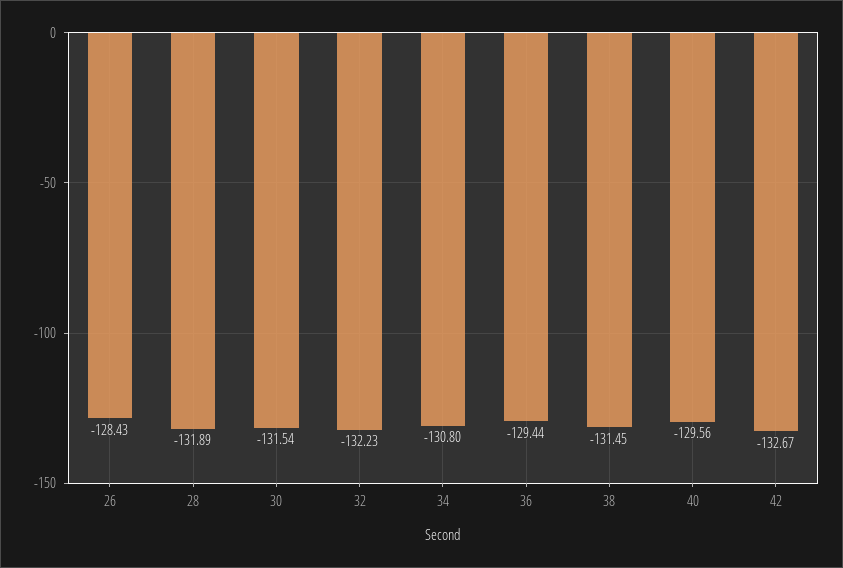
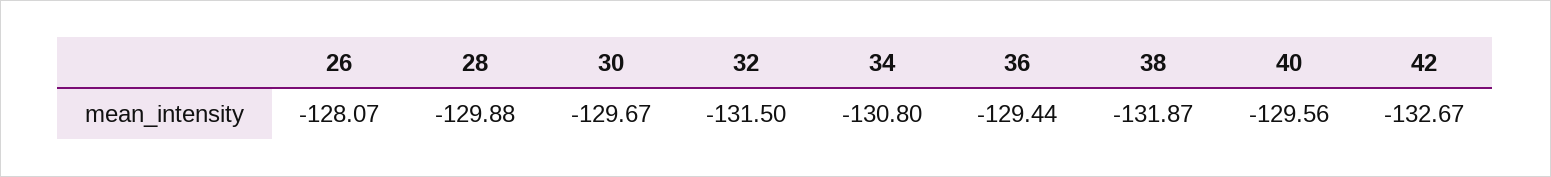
  {
-   "26": -128.43,
+   "26": -128.07,
-   "28": -131.89,
+   "28": -129.88,
-   "30": -131.54,
+   "30": -129.67,
-   "32": -132.23,
+   "32": -131.5,
    "34": -130.8,
    "36": -129.44,
-   "38": -131.45,
+   "38": -131.87,
    "40": -129.56,
    "42": -132.67
  }

